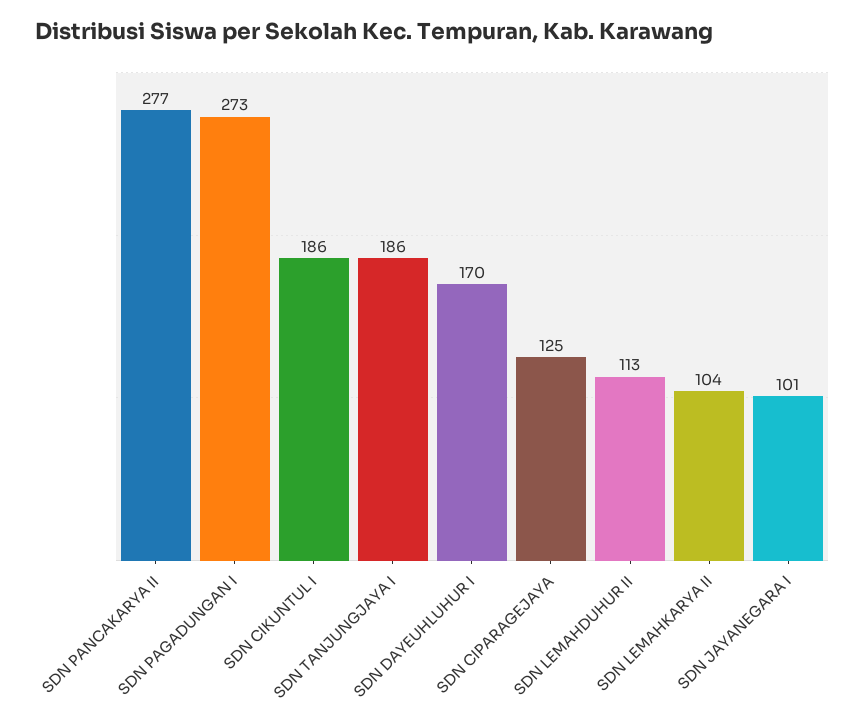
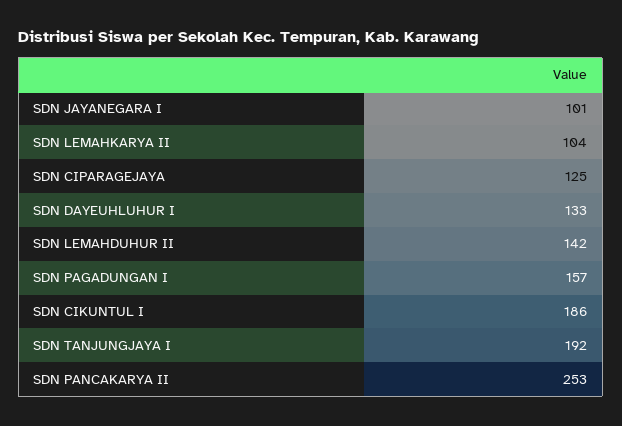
  {
-   "SDN PANCAKARYA II": 277,
+   "SDN PANCAKARYA II": 253,
-   "SDN PAGADUNGAN I": 273,
+   "SDN PAGADUNGAN I": 157,
    "SDN CIKUNTUL I": 186,
-   "SDN TANJUNGJAYA I": 186,
+   "SDN TANJUNGJAYA I": 192,
-   "SDN DAYEUHLUHUR I": 170,
+   "SDN DAYEUHLUHUR I": 133,
    "SDN CIPARAGEJAYA": 125,
-   "SDN LEMAHDUHUR II": 113,
+   "SDN LEMAHDUHUR II": 142,
    "SDN LEMAHKARYA II": 104,
    "SDN JAYANEGARA I": 101
  }

